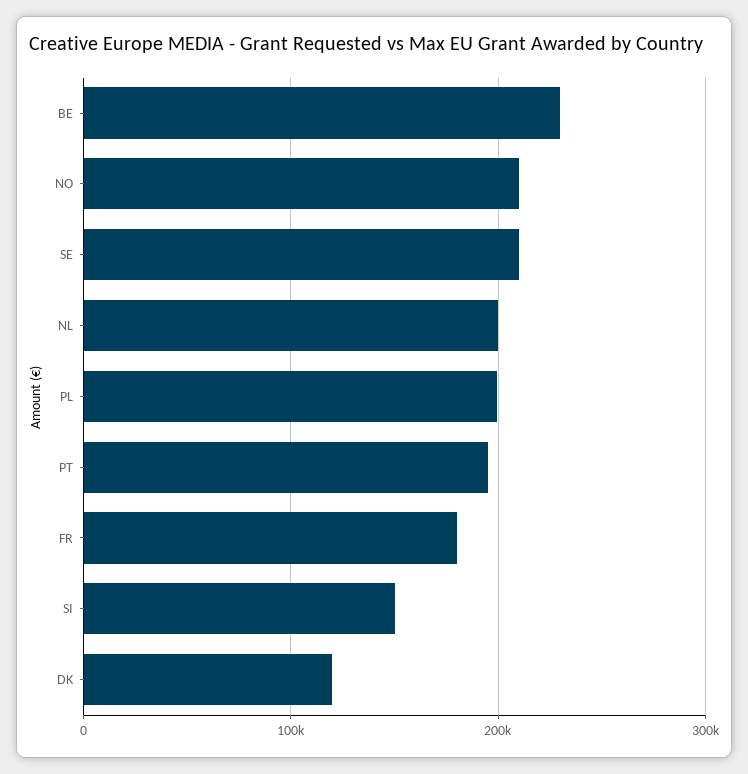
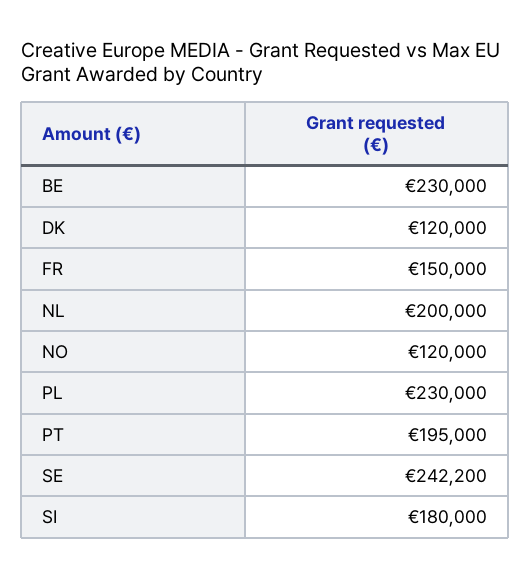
  {
    "BE": 230000,
-   "NO": 210000,
+   "NO": 120000,
-   "SE": 210000,
+   "SE": 242200,
    "NL": 200000,
-   "PL": 200000,
+   "PL": 230000,
    "PT": 195000,
-   "FR": 180000,
+   "FR": 150000,
-   "SI": 150000,
+   "SI": 180000,
    "DK": 120000
  }

